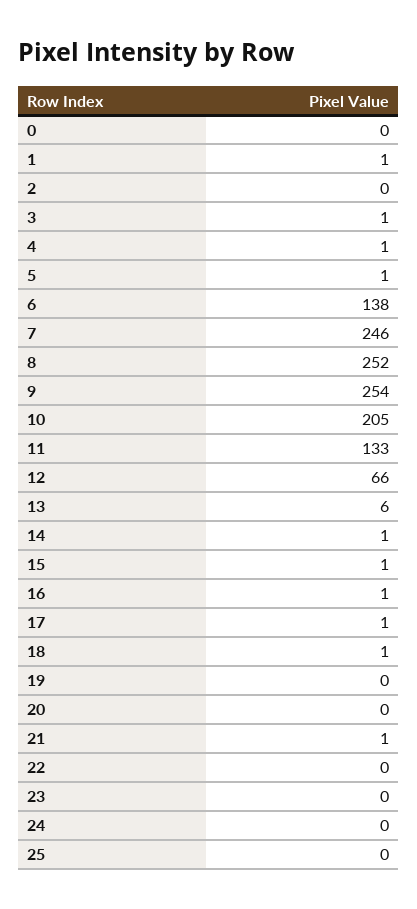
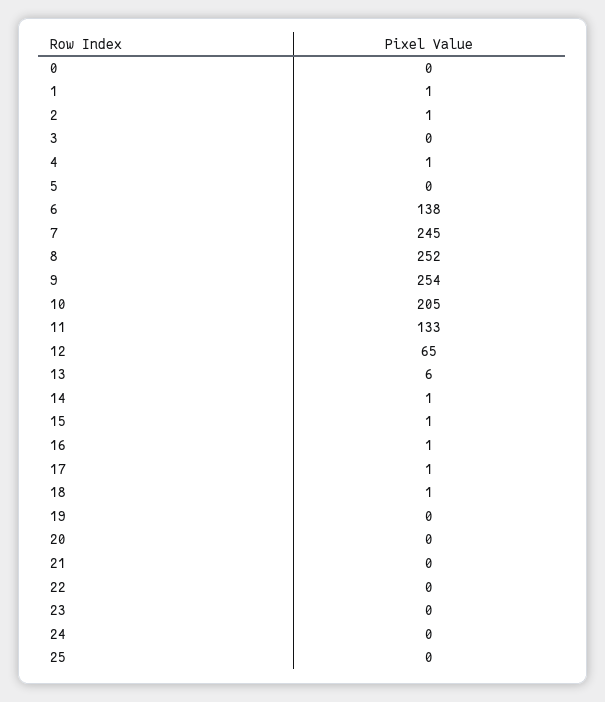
  {
    "0": 0,
    "1": 1,
-   "2": 0,
+   "2": 1,
-   "3": 1,
+   "3": 0,
    "4": 1,
-   "5": 1,
+   "5": 0,
    "6": 138,
-   "7": 246,
+   "7": 245,
    "8": 252,
    "9": 254,
    "10": 205,
    "11": 133,
-   "12": 66,
+   "12": 65,
    "13": 6,
    "14": 1,
    "15": 1,
    "16": 1,
    "17": 1,
    "18": 1,
    "19": 0,
    "20": 0,
-   "21": 1,
+   "21": 0,
    "22": 0,
    "23": 0,
    "24": 0,
    "25": 0
  }

